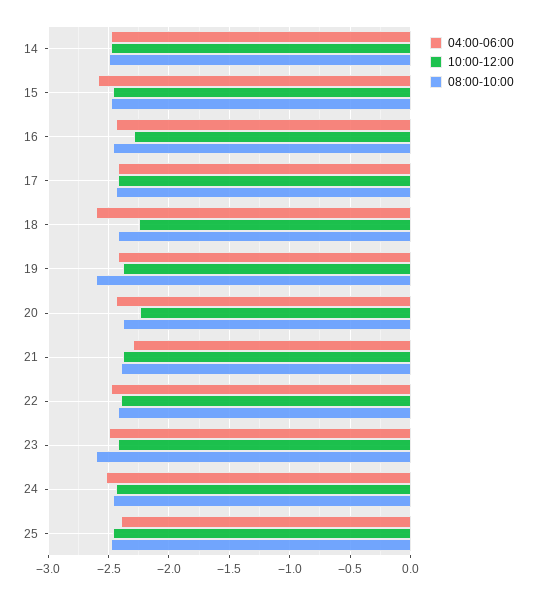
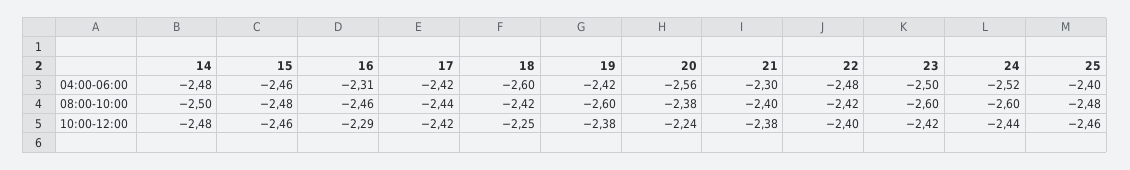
  {
    "04:00-06:00": {
      "14": -2.48,
-     "15": -2.6,
+     "15": -2.46,
-     "16": -2.45,
+     "16": -2.31,
      "17": -2.42,
      "18": -2.6,
      "19": -2.42,
-     "20": -2.45,
+     "20": -2.56,
      "21": -2.3,
      "22": -2.48,
      "23": -2.5,
      "24": -2.52,
      "25": -2.4
    },
    "10:00-12:00": {
      "14": -2.48,
      "15": -2.46,
      "16": -2.29,
      "17": -2.42,
      "18": -2.25,
      "19": -2.38,
      "20": -2.24,
      "21": -2.38,
      "22": -2.4,
      "23": -2.42,
      "24": -2.44,
      "25": -2.46
    },
    "08:00-10:00": {
      "14": -2.5,
      "15": -2.48,
      "16": -2.46,
      "17": -2.44,
      "18": -2.42,
      "19": -2.6,
      "20": -2.38,
      "21": -2.4,
      "22": -2.42,
      "23": -2.6,
-     "24": -2.45,
+     "24": -2.6,
      "25": -2.48
    }
  }

